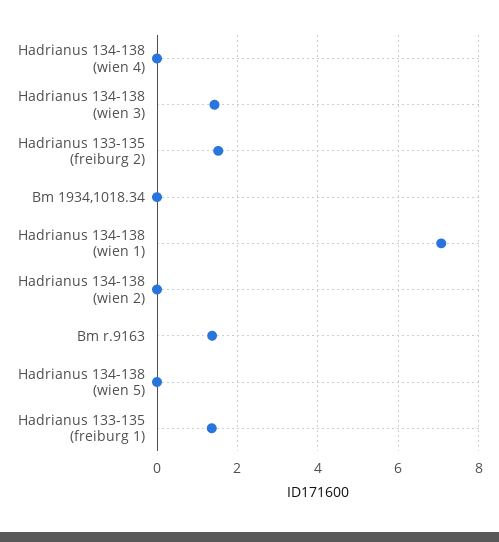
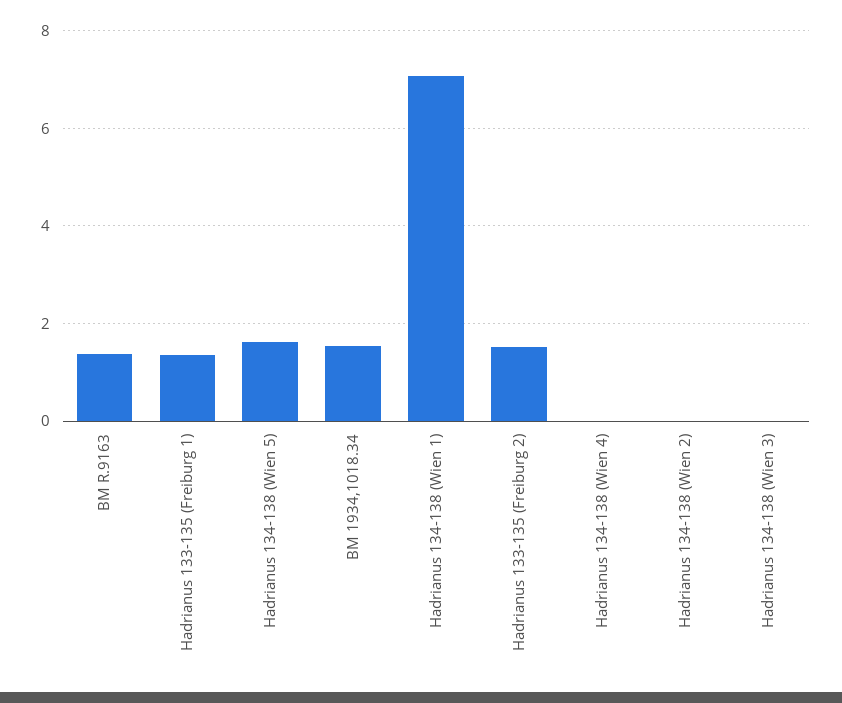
  {
    "Hadrianus 134-138 (wien 4)": 0,
-   "Hadrianus 134-138 (wien 3)": 1.4,
+   "Hadrianus 134-138 (wien 3)": 0,
    "Hadrianus 133-135 (freiburg 2)": 1.6,
-   "Bm 1934,1018.34": 0,
+   "Bm 1934,1018.34": 1.6,
    "Hadrianus 134-138 (wien 1)": 7,
    "Hadrianus 134-138 (wien 2)": 0,
    "Bm r.9163": 1.4,
-   "Hadrianus 134-138 (wien 5)": 0,
+   "Hadrianus 134-138 (wien 5)": 1.6,
    "Hadrianus 133-135 (freiburg 1)": 1.4
  }

